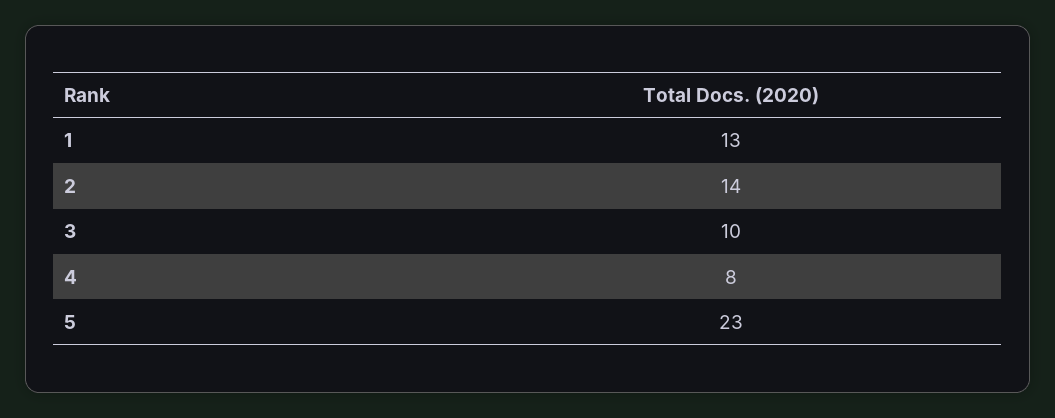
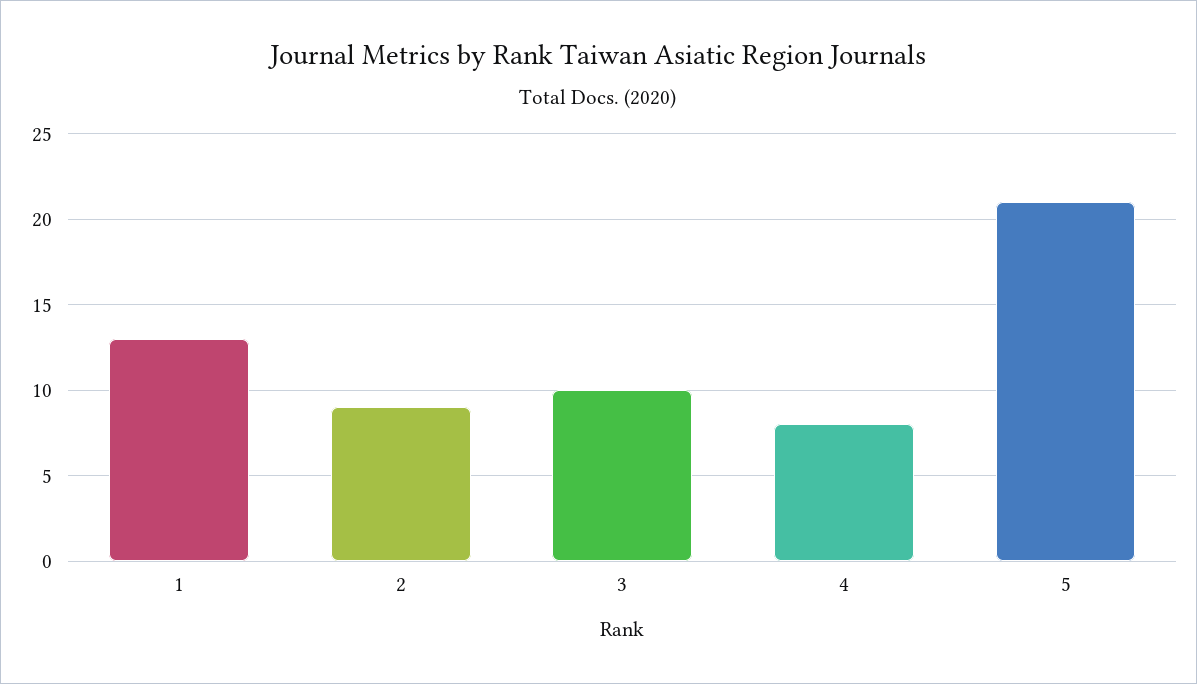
  {
    "1": 13,
-   "2": 14,
+   "2": 9,
    "3": 10,
    "4": 8,
-   "5": 23
+   "5": 21
  }

